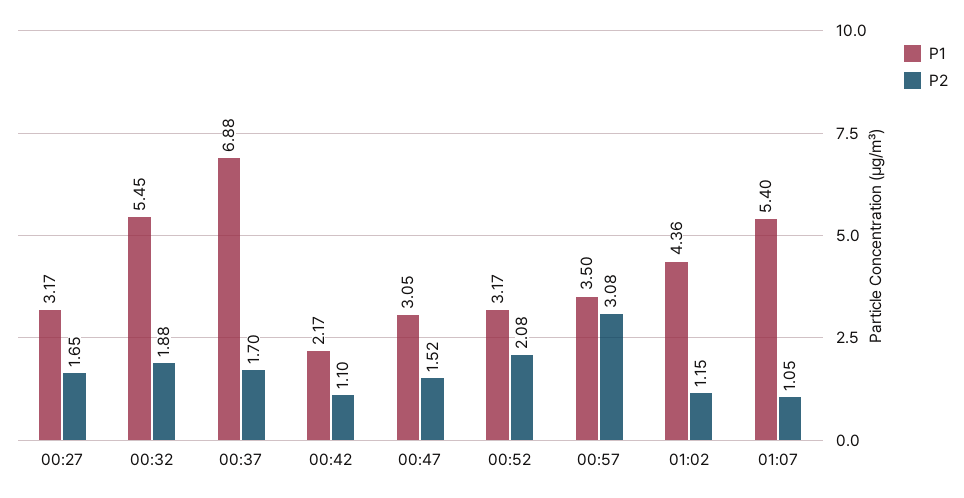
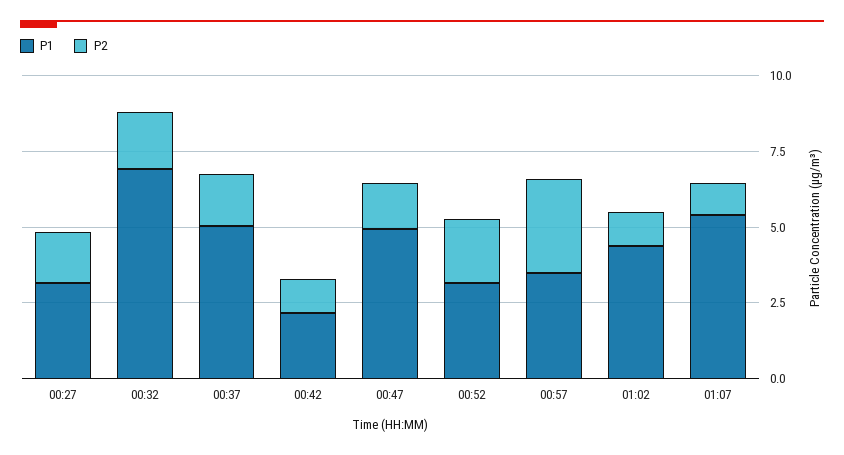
  {
    "P1": {
      "00:27": 3.17,
-     "00:32": 5.45,
+     "00:32": 7,
-     "00:37": 6.88,
+     "00:37": 5,
      "00:42": 2.17,
-     "00:47": 3.05,
+     "00:47": 5,
      "00:52": 3.17,
      "00:57": 3.5,
      "01:02": 4.36,
      "01:07": 5.4
    },
    "P2": {
      "00:27": 1.65,
      "00:32": 1.88,
      "00:37": 1.7,
      "00:42": 1.1,
      "00:47": 1.52,
      "00:52": 2.08,
      "00:57": 3.08,
      "01:02": 1.15,
      "01:07": 1.05
    }
  }

